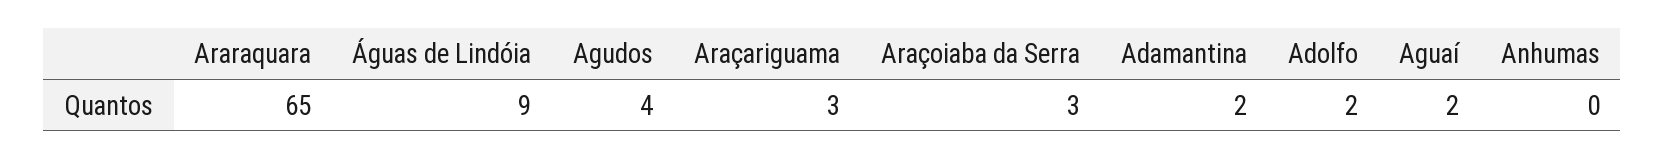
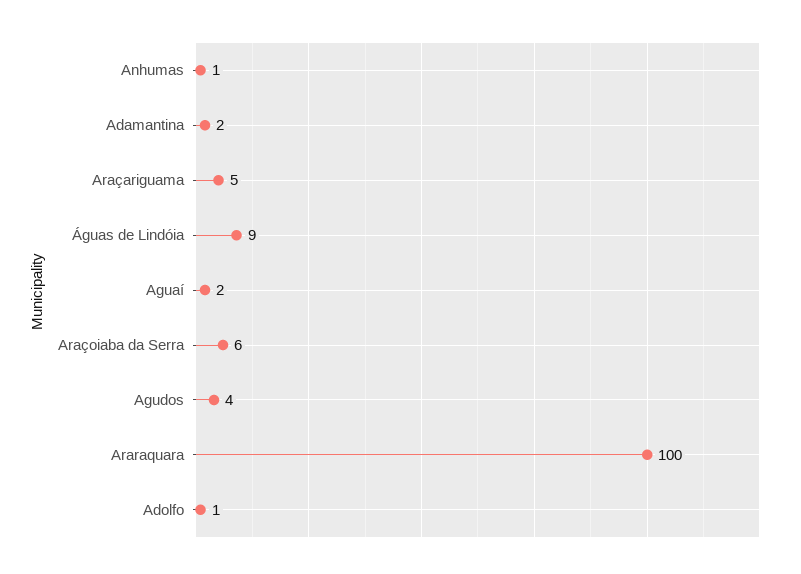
  {
-   "Araraquara": 65,
+   "Araraquara": 100,
    "Águas de Lindóia": 9,
    "Agudos": 4,
-   "Araçariguama": 3,
+   "Araçariguama": 5,
-   "Araçoiaba da Serra": 3,
+   "Araçoiaba da Serra": 6,
    "Adamantina": 2,
-   "Adolfo": 2,
+   "Adolfo": 1,
    "Aguaí": 2,
-   "Anhumas": 0
+   "Anhumas": 1
  }

